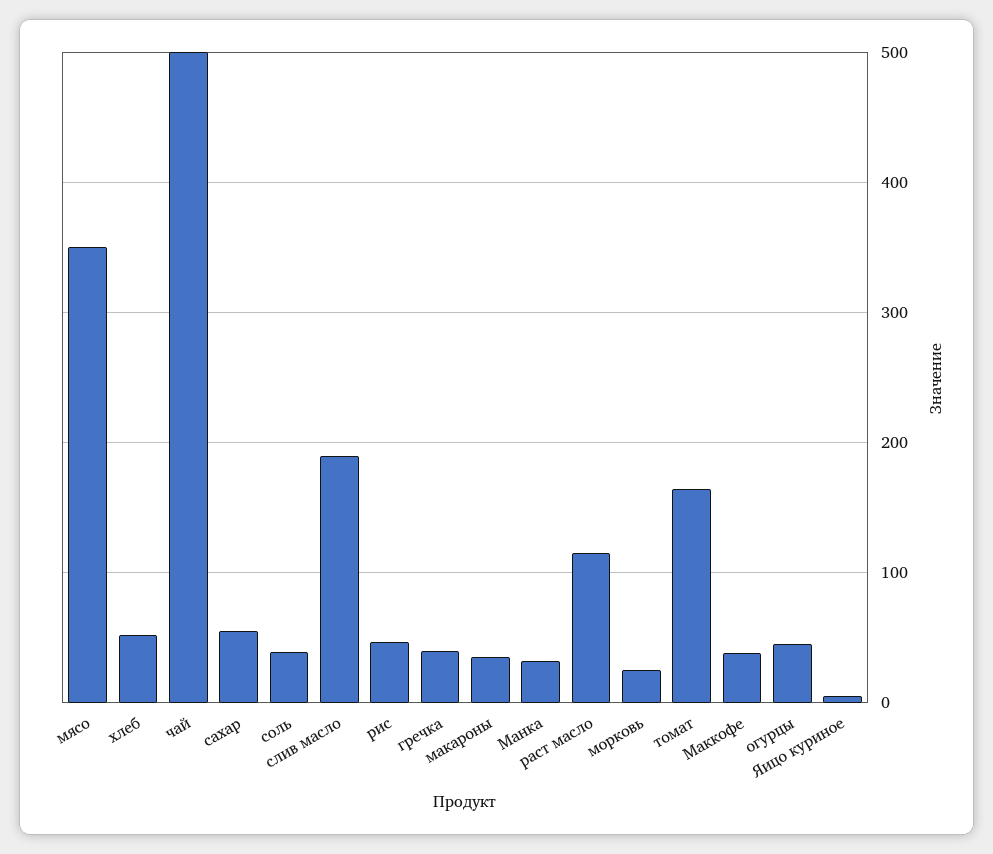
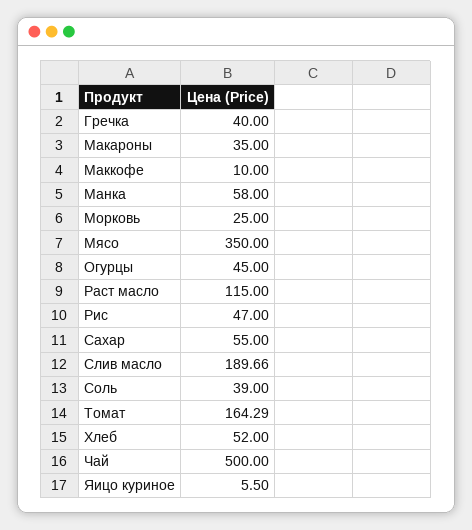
  {
    "мясо": 350,
    "хлеб": 52,
    "чай": 500,
    "сахар": 55,
    "соль": 39,
    "слив масло": 189.66,
    "рис": 47,
    "гречка": 40,
    "макароны": 35,
-   "Манка": 30,
+   "Манка": 58,
    "раст масло": 115,
    "морковь": 25,
    "томат": 164.29,
-   "Маккофе": 40,
+   "Маккофе": 10,
    "огурцы": 45,
    "Яицо куриное": 5.5
  }

